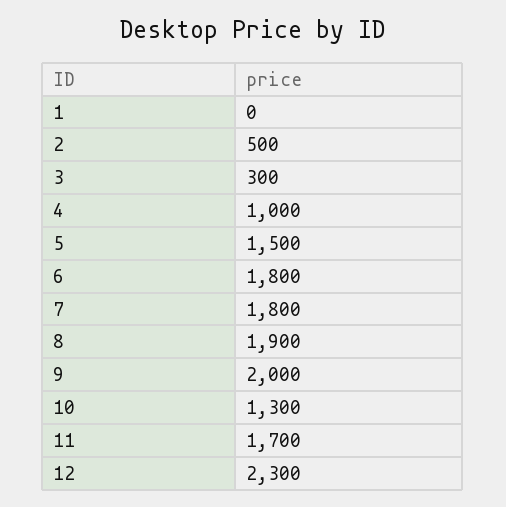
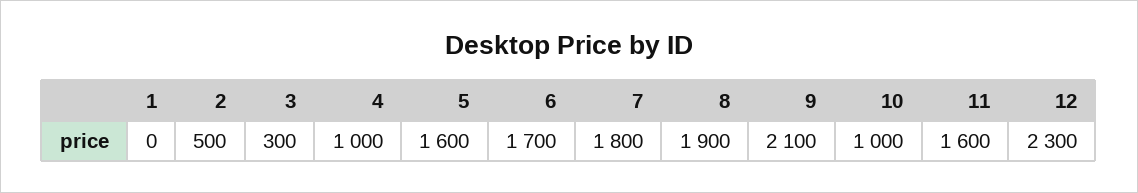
  {
    "1": 0,
    "2": 500,
    "3": 300,
    "4": 1000,
-   "5": 1500,
+   "5": 1600,
-   "6": 1800,
+   "6": 1700,
    "7": 1800,
    "8": 1900,
-   "9": 2000,
+   "9": 2100,
-   "10": 1300,
+   "10": 1000,
-   "11": 1700,
+   "11": 1600,
    "12": 2300
  }

